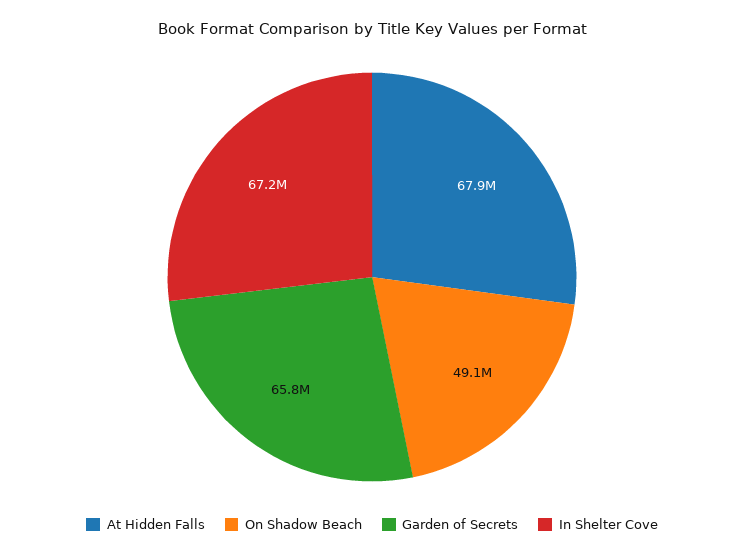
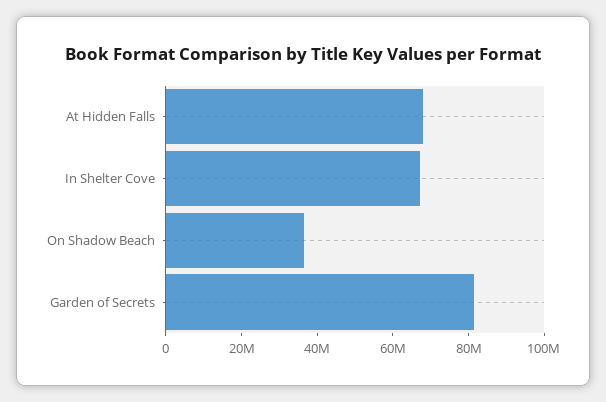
  {
    "At Hidden Falls": 67900000,
-   "On Shadow Beach": 49100000,
+   "On Shadow Beach": 35000000,
-   "Garden of Secrets": 65800000,
+   "Garden of Secrets": 80000000,
    "In Shelter Cove": 67200000
  }

